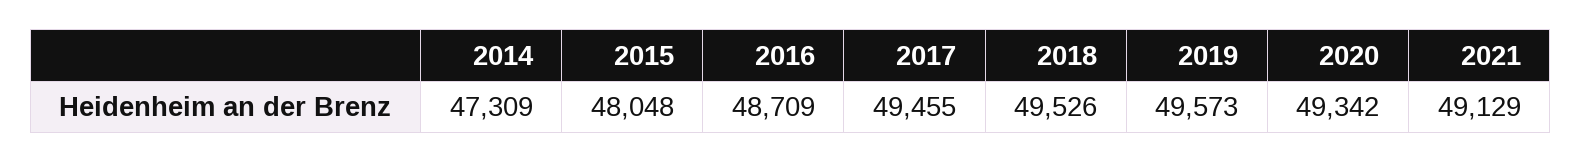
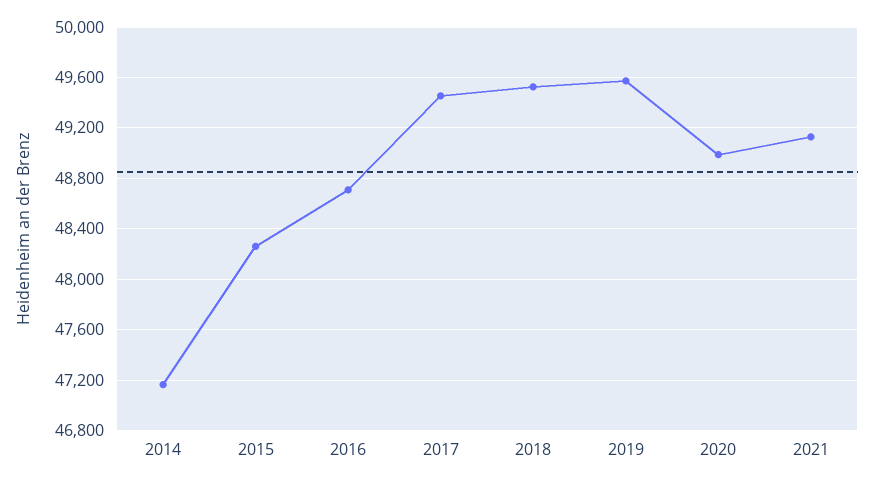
  {
-   "2014": 47309,
+   "2014": 47150,
-   "2015": 48048,
+   "2015": 48250,
    "2016": 48709,
    "2017": 49455,
    "2018": 49526,
    "2019": 49573,
-   "2020": 49342,
+   "2020": 49000,
    "2021": 49129
  }

